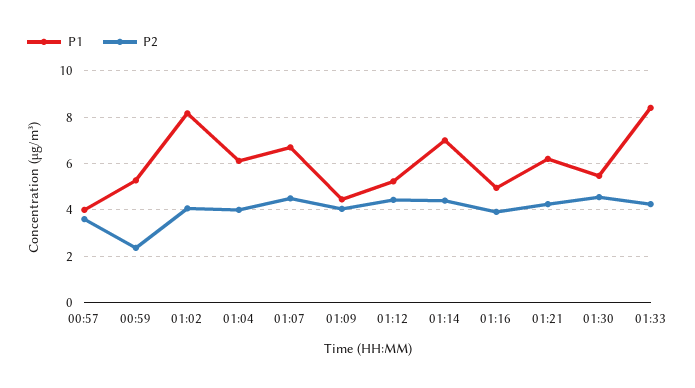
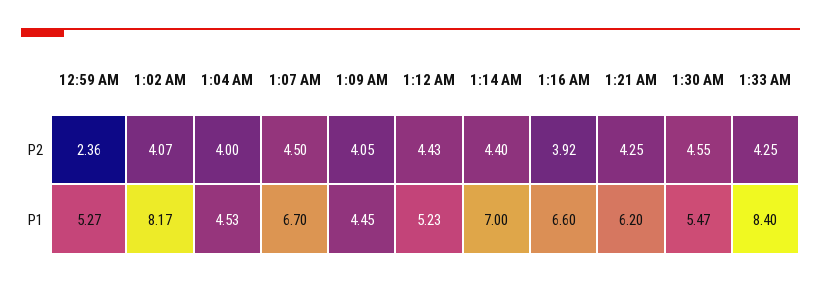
  {
    "P1": {
-     "00:57": 4,
      "00:59": 5.27,
      "01:02": 8.17,
-     "01:04": 6,
+     "01:04": 4.53,
      "01:07": 6.7,
      "01:09": 4.45,
      "01:12": 5.23,
      "01:14": 7,
-     "01:16": 5,
+     "01:16": 6.6,
      "01:21": 6.2,
      "01:30": 5.47,
      "01:33": 8.4
    },
    "P2": {
-     "00:57": 3.5,
      "00:59": 2.36,
      "01:02": 4.07,
      "01:04": 4,
      "01:07": 4.5,
      "01:09": 4.05,
      "01:12": 4.43,
      "01:14": 4.4,
      "01:16": 3.92,
      "01:21": 4.25,
      "01:30": 4.55,
      "01:33": 4.25
    }
  }

